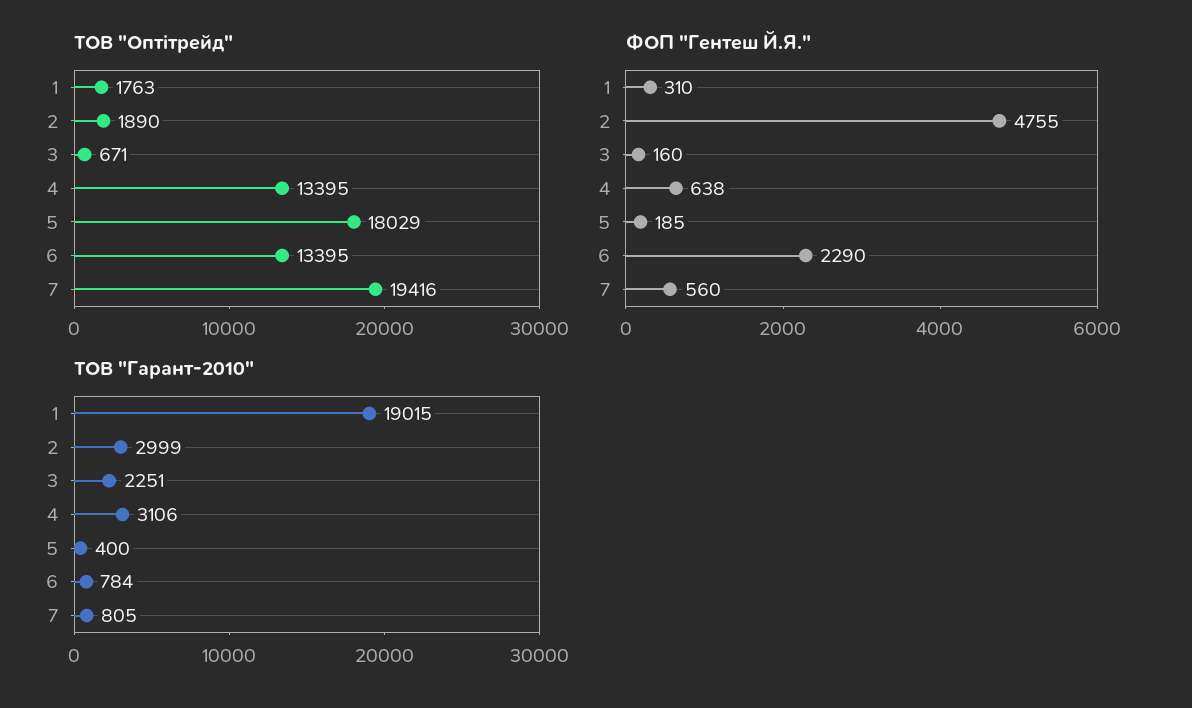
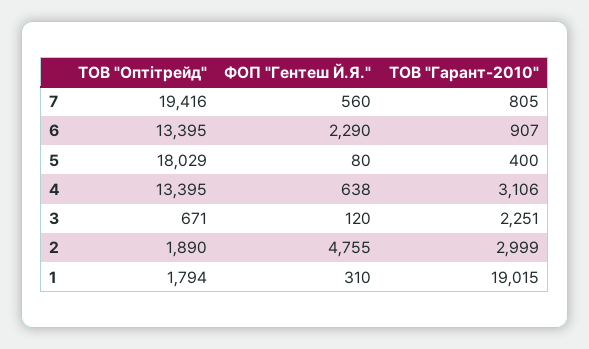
  {
    "ТОВ \"Оптітрейд\"": {
-     "1": 1763,
+     "1": 1794,
      "2": 1890,
      "3": 671,
      "4": 13395,
      "5": 18029,
      "6": 13395,
      "7": 19416
    },
    "ФОП \"Гентеш Й.Я.\"": {
      "1": 310,
      "2": 4755,
-     "3": 160,
+     "3": 120,
      "4": 638,
-     "5": 185,
+     "5": 80,
      "6": 2290,
      "7": 560
    },
    "ТОВ \"Гарант-2010\"": {
      "1": 19015,
      "2": 2999,
      "3": 2251,
      "4": 3106,
      "5": 400,
-     "6": 784,
+     "6": 907,
      "7": 805
    }
  }

